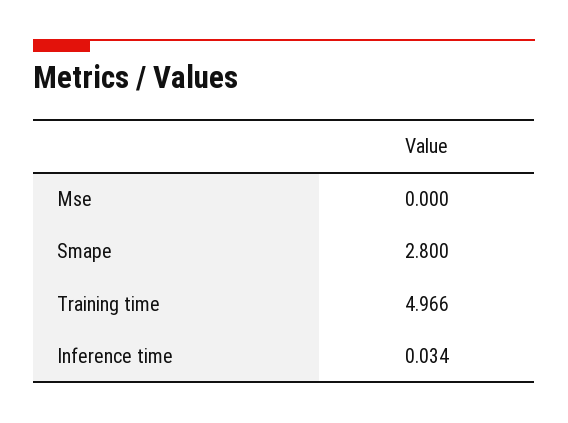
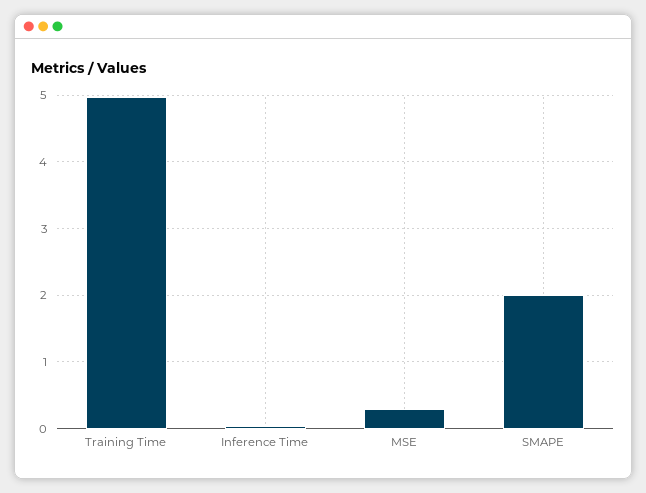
  {
-   "Mse": 0,
+   "Mse": 0.3,
-   "Smape": 2.8,
+   "Smape": 2,
    "Training time": 4.966,
    "Inference time": 0.034
  }

